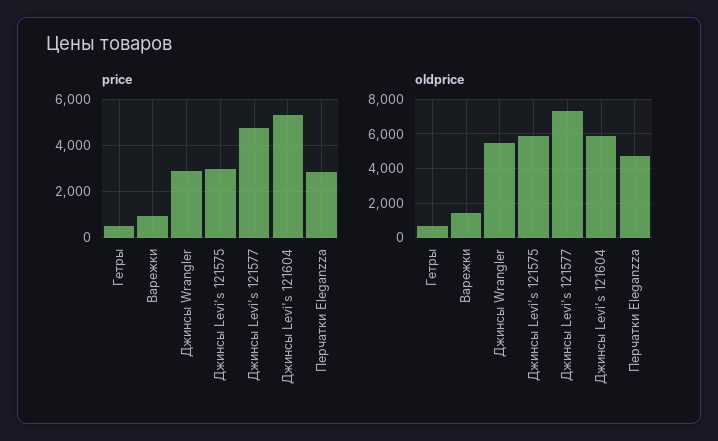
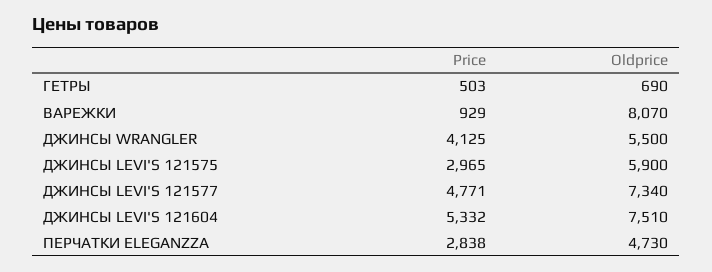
  {
    "price": {
      "Гетры": 503,
      "Варежки": 929,
-     "Джинсы Wrangler": 3000,
+     "Джинсы Wrangler": 4125,
      "Джинсы Levi's 121575": 2965,
      "Джинсы Levi's 121577": 4771,
      "Джинсы Levi's 121604": 5332,
      "Перчатки Eleganzza": 2838
    },
    "oldprice": {
      "Гетры": 690,
-     "Варежки": 1500,
+     "Варежки": 8070,
      "Джинсы Wrangler": 5500,
      "Джинсы Levi's 121575": 5900,
      "Джинсы Levi's 121577": 7340,
-     "Джинсы Levi's 121604": 6000,
+     "Джинсы Levi's 121604": 7510,
      "Перчатки Eleganzza": 4730
    }
  }

